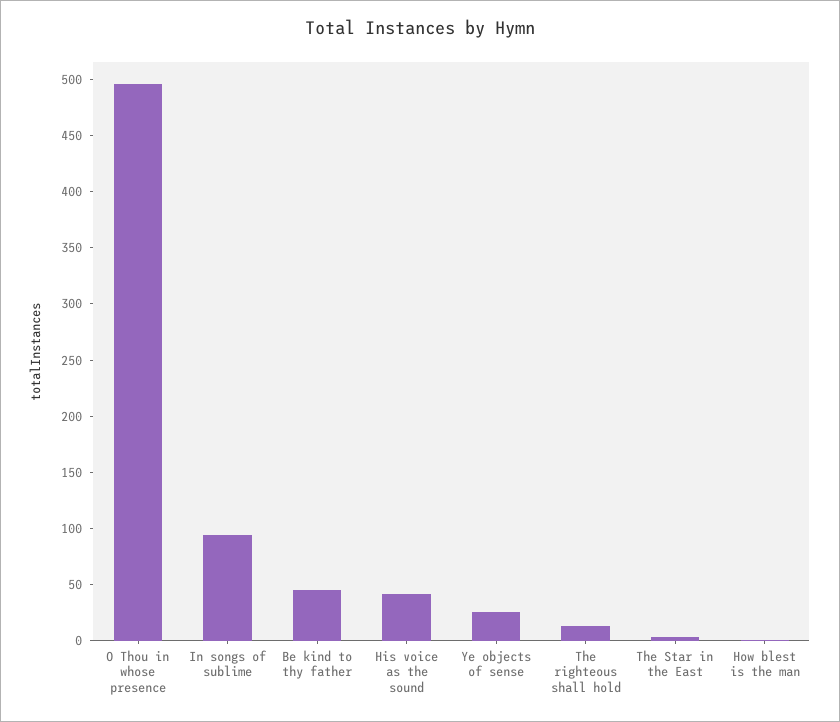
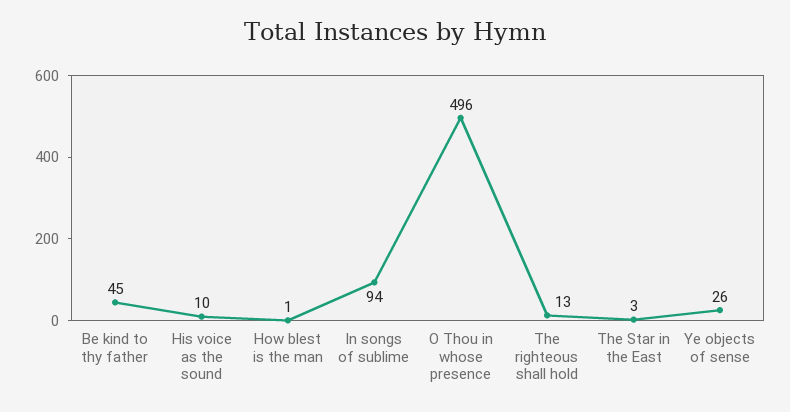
  {
    "O Thou in whose presence": 496,
    "In songs of sublime": 94,
    "Be kind to thy father": 45,
-   "His voice as the sound": 40,
+   "His voice as the sound": 10,
    "Ye objects of sense": 26,
    "The righteous shall hold": 13,
    "The Star in the East": 3,
    "How blest is the man": 1
  }

